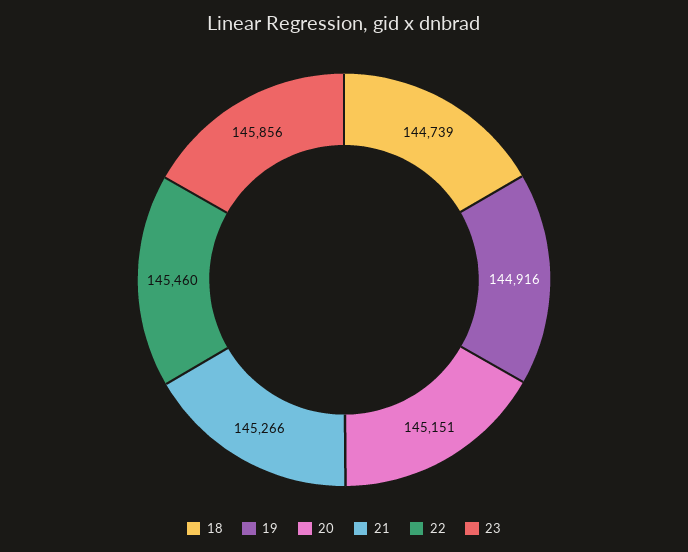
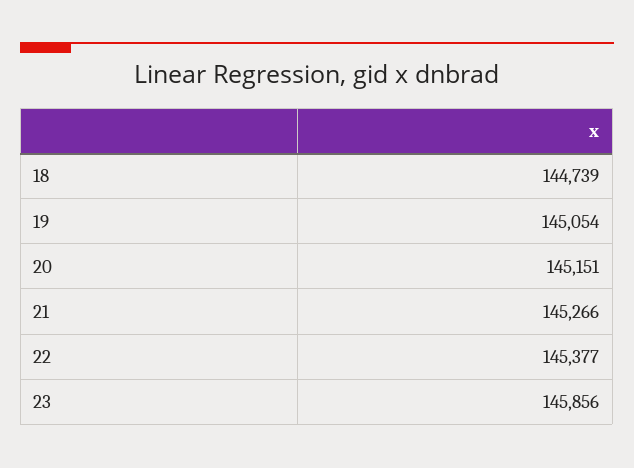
  {
    "18": 144739,
-   "19": 144916,
+   "19": 145054,
    "20": 145151,
    "21": 145266,
-   "22": 145460,
+   "22": 145377,
    "23": 145856
  }

